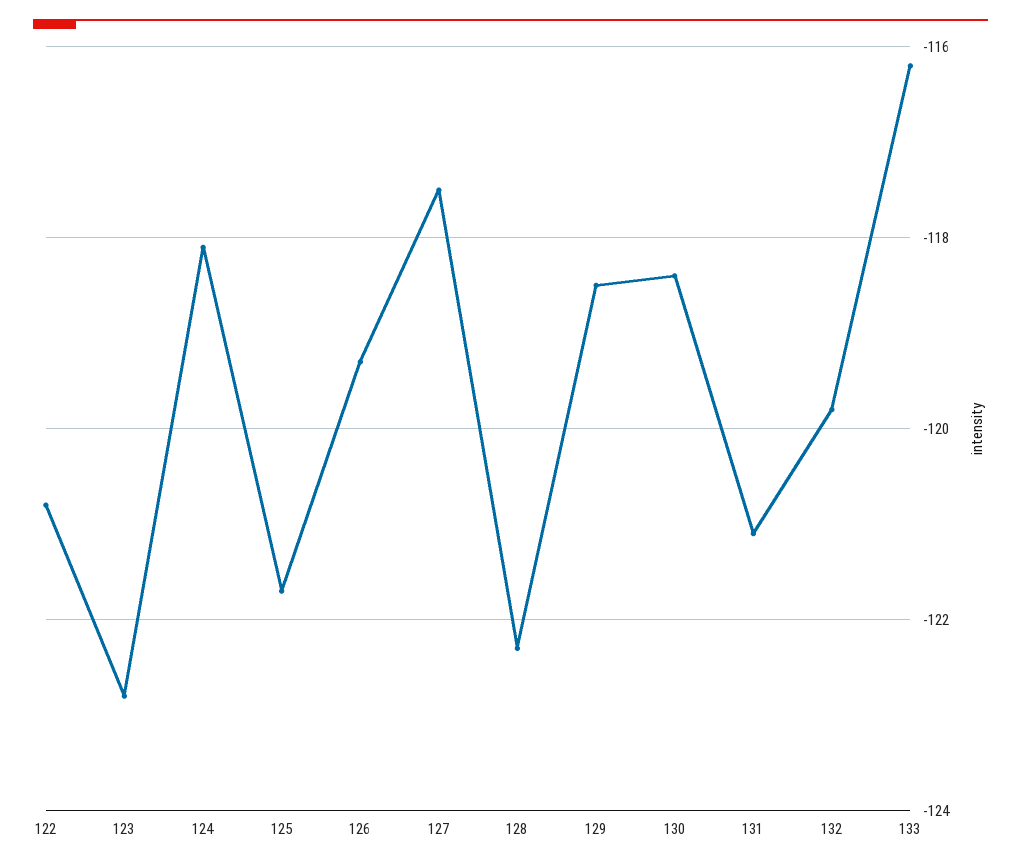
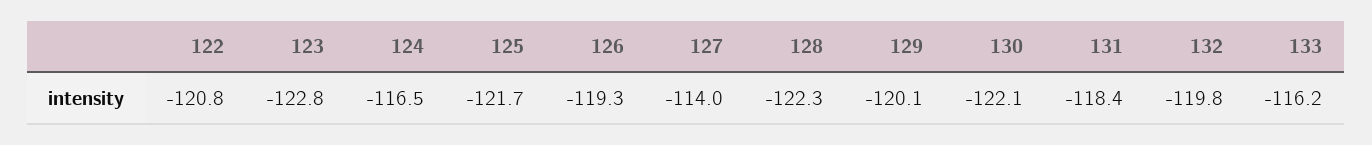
  {
    "122": -120.8,
    "123": -122.8,
-   "124": -118,
+   "124": -116.5,
    "125": -121.7,
    "126": -119.3,
-   "127": -117.5,
+   "127": -114,
    "128": -122.3,
-   "129": -118.5,
+   "129": -120.1,
-   "130": -118.5,
+   "130": -122.1,
-   "131": -121,
+   "131": -118.4,
    "132": -119.8,
    "133": -116.2
  }

